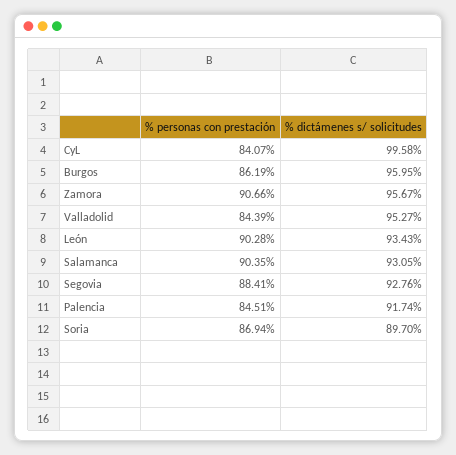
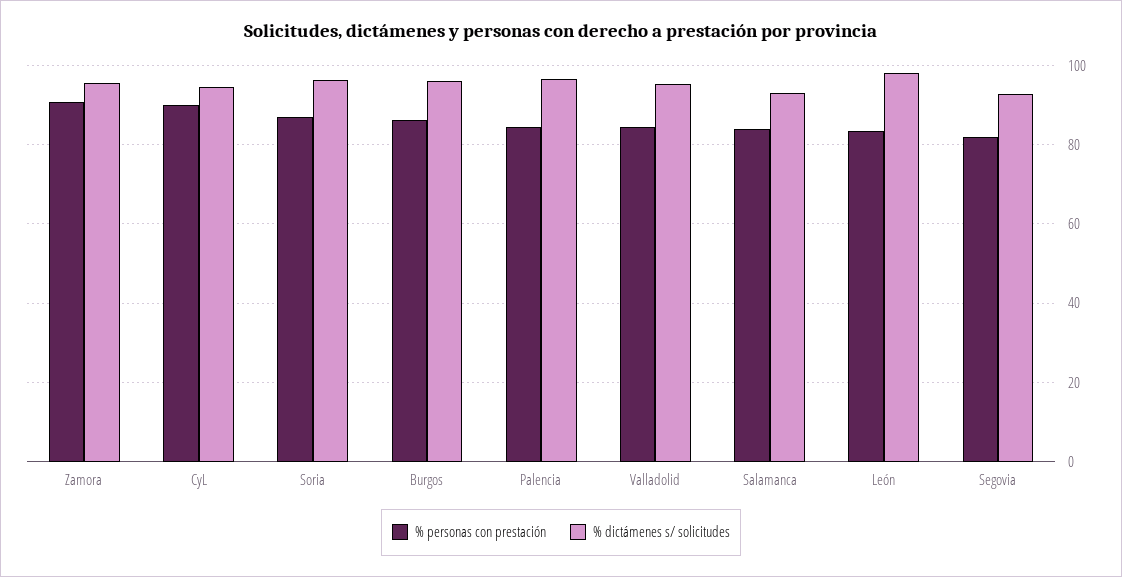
  {
    "% personas con prestación": {
-     "CyL": 84.07,
+     "CyL": 90,
      "Burgos": 86.19,
      "Zamora": 90.66,
      "Valladolid": 84.39,
-     "León": 90.28,
+     "León": 84,
-     "Salamanca": 90.35,
+     "Salamanca": 84,
-     "Segovia": 88.41,
+     "Segovia": 82,
      "Palencia": 84.51,
      "Soria": 86.94
    },
    "% dictámenes s/ solicitudes": {
-     "CyL": 99.58,
+     "CyL": 94,
      "Burgos": 95.95,
      "Zamora": 95.67,
      "Valladolid": 95.27,
-     "León": 93.43,
+     "León": 98,
      "Salamanca": 93.05,
      "Segovia": 92.76,
-     "Palencia": 91.74,
+     "Palencia": 96,
-     "Soria": 89.7
+     "Soria": 96
    }
  }

